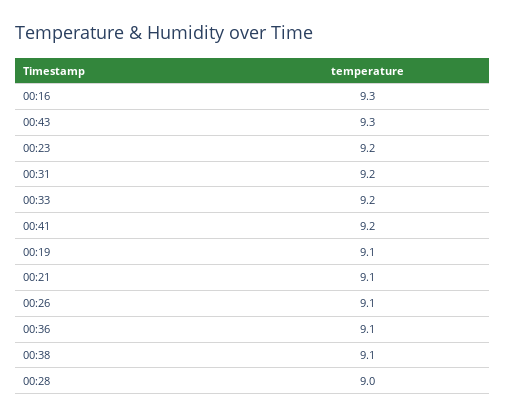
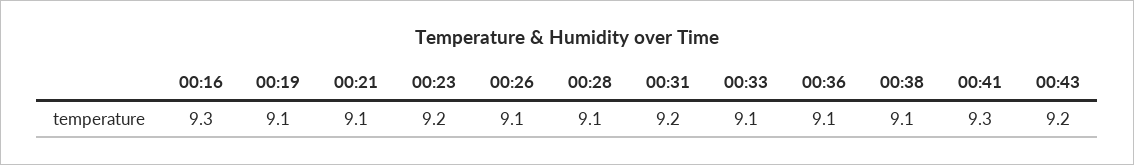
  {
    "00:16": 9.3,
-   "00:43": 9.3,
+   "00:43": 9.2,
    "00:23": 9.2,
    "00:31": 9.2,
-   "00:33": 9.2,
+   "00:33": 9.1,
-   "00:41": 9.2,
+   "00:41": 9.3,
    "00:19": 9.1,
    "00:21": 9.1,
    "00:26": 9.1,
    "00:36": 9.1,
    "00:38": 9.1,
-   "00:28": 9
+   "00:28": 9.1
  }

